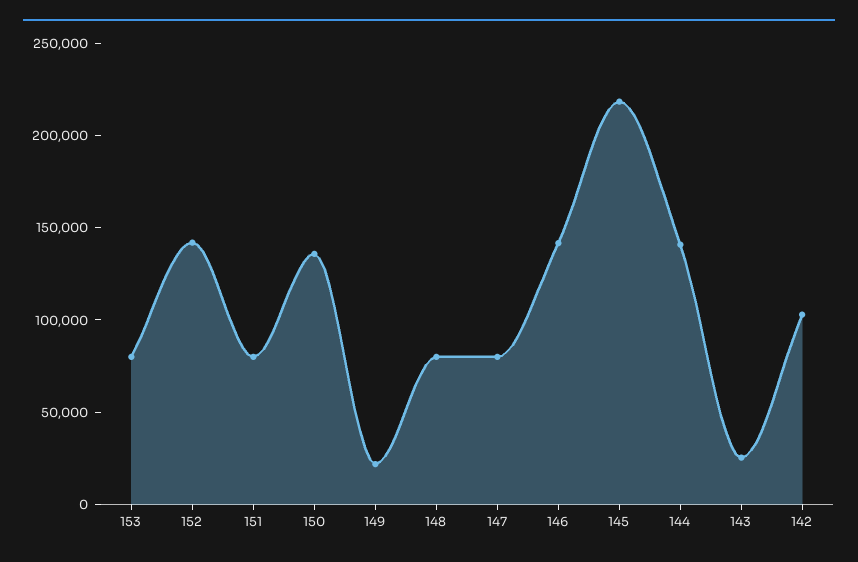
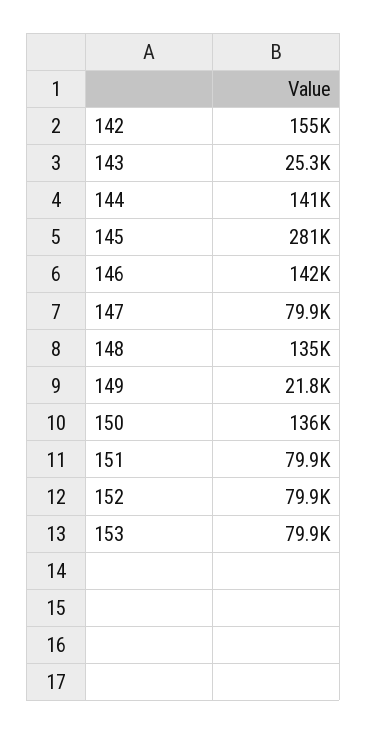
  {
    "153": 79900,
-   "152": 140000,
+   "152": 79900,
    "151": 79900,
    "150": 136000,
    "149": 21800,
-   "148": 80000,
+   "148": 135000,
    "147": 79900,
    "146": 142000,
-   "145": 220000,
+   "145": 281000,
    "144": 141000,
    "143": 25300,
-   "142": 100000
+   "142": 155000
  }

